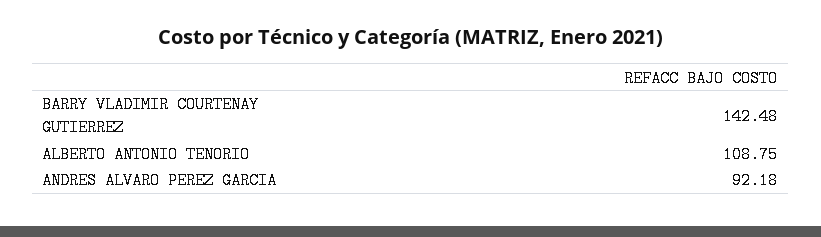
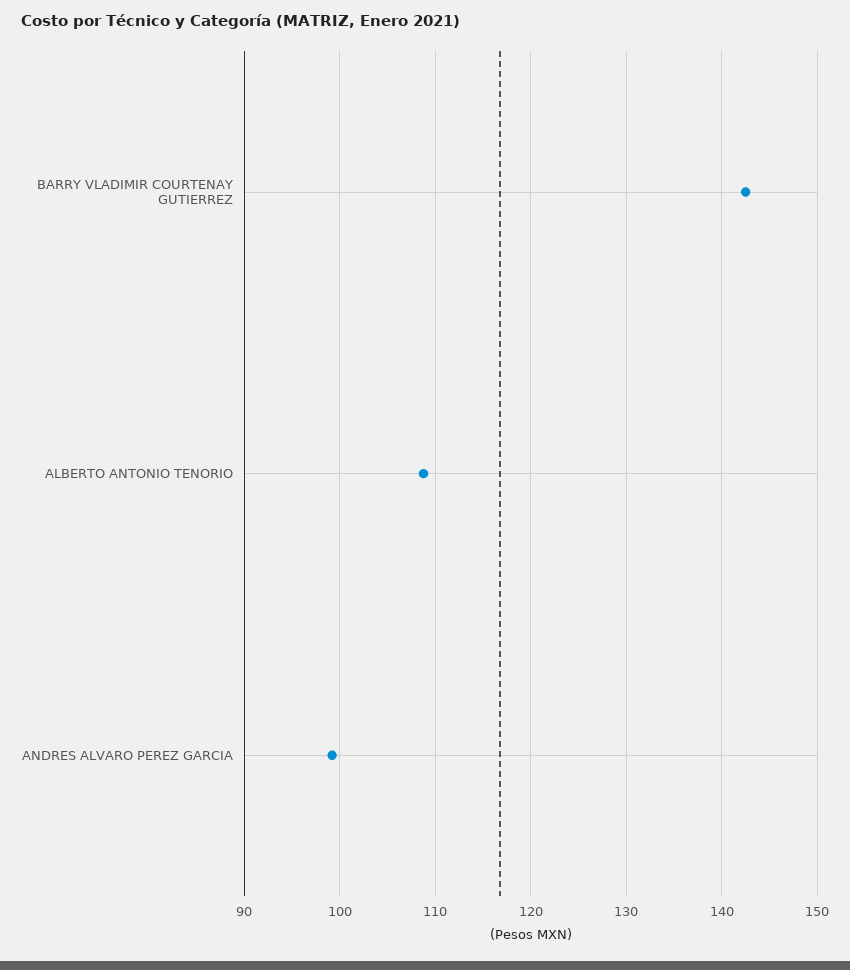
  {
    "BARRY VLADIMIR COURTENAY GUTIERREZ": 142.48,
    "ALBERTO ANTONIO TENORIO": 108.75,
-   "ANDRES ALVARO PEREZ GARCIA": 92.18
+   "ANDRES ALVARO PEREZ GARCIA": 99
  }

